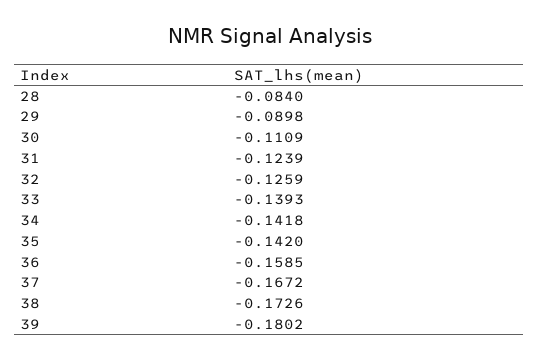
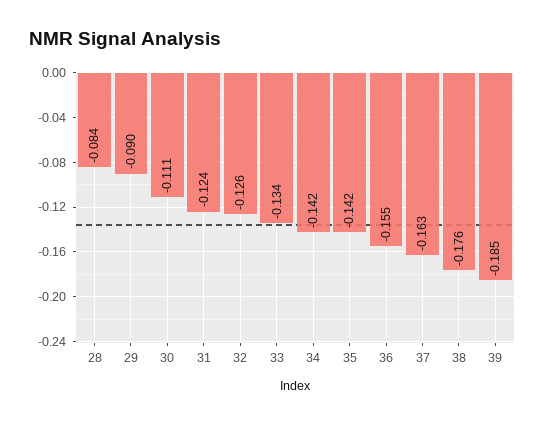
  {
    "28": -0.084,
    "29": -0.0898,
    "30": -0.1109,
    "31": -0.1239,
    "32": -0.1259,
-   "33": -0.1393,
+   "33": -0.134,
    "34": -0.1418,
    "35": -0.142,
-   "36": -0.1585,
+   "36": -0.155,
-   "37": -0.1672,
+   "37": -0.163,
-   "38": -0.1726,
+   "38": -0.176,
-   "39": -0.1802
+   "39": -0.185
  }

